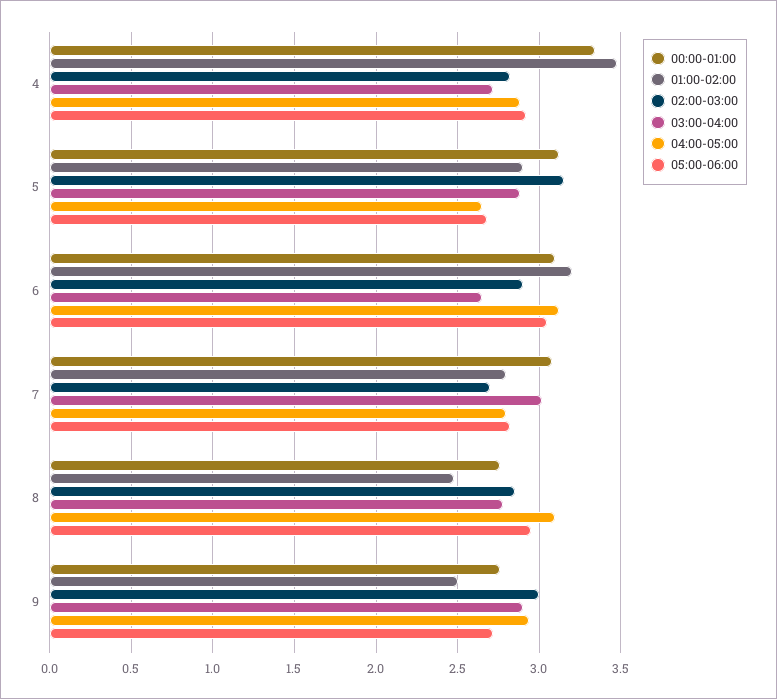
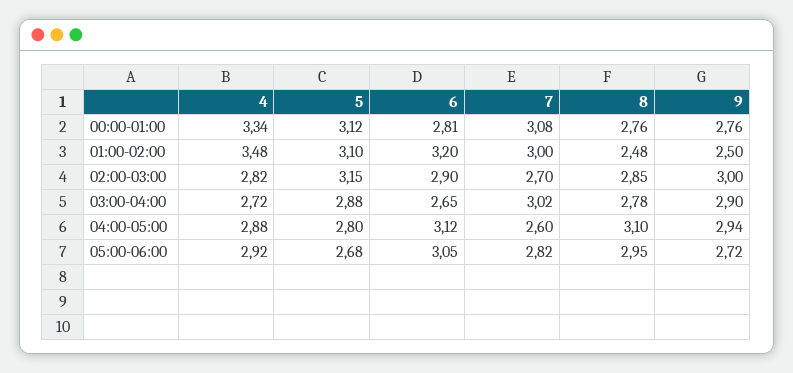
  {
    "00:00-01:00": {
      "4": 3.34,
      "5": 3.12,
-     "6": 3.1,
+     "6": 2.81,
      "7": 3.08,
      "8": 2.76,
      "9": 2.76
    },
    "01:00-02:00": {
      "4": 3.48,
-     "5": 2.9,
+     "5": 3.1,
      "6": 3.2,
-     "7": 2.8,
+     "7": 3,
      "8": 2.48,
      "9": 2.5
    },
    "02:00-03:00": {
      "4": 2.82,
      "5": 3.15,
      "6": 2.9,
      "7": 2.7,
      "8": 2.85,
      "9": 3
    },
    "03:00-04:00": {
      "4": 2.72,
      "5": 2.88,
      "6": 2.65,
      "7": 3.02,
      "8": 2.78,
      "9": 2.9
    },
    "04:00-05:00": {
      "4": 2.88,
-     "5": 2.65,
+     "5": 2.8,
      "6": 3.12,
-     "7": 2.8,
+     "7": 2.6,
      "8": 3.1,
      "9": 2.94
    },
    "05:00-06:00": {
      "4": 2.92,
      "5": 2.68,
      "6": 3.05,
      "7": 2.82,
      "8": 2.95,
      "9": 2.72
    }
  }

